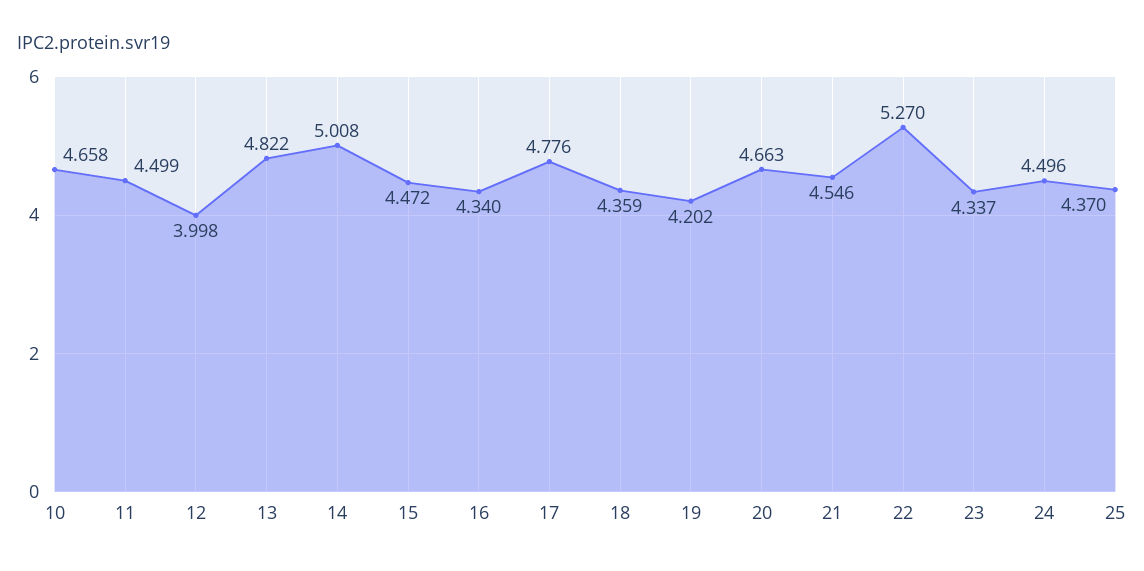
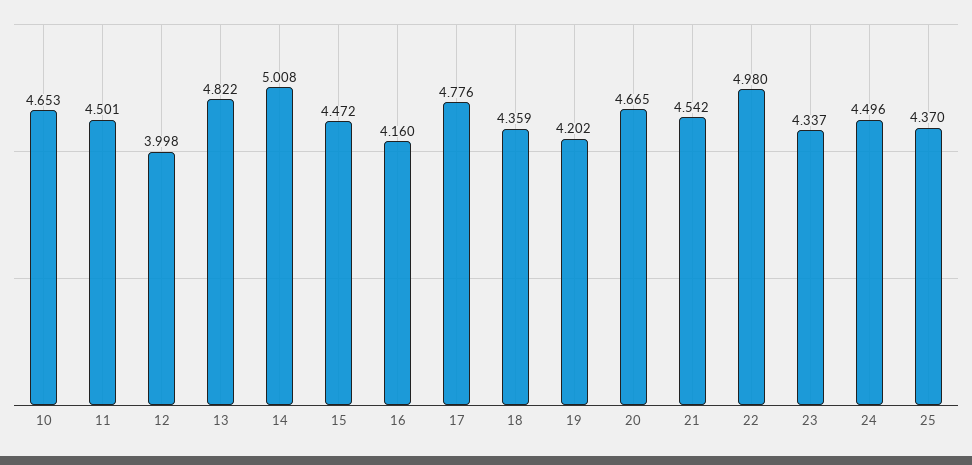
  {
-   "10": 4.658,
+   "10": 4.653,
-   "11": 4.499,
+   "11": 4.501,
    "12": 3.998,
    "13": 4.822,
    "14": 5.008,
    "15": 4.472,
-   "16": 4.34,
+   "16": 4.16,
    "17": 4.776,
    "18": 4.359,
    "19": 4.202,
-   "20": 4.663,
+   "20": 4.665,
-   "21": 4.546,
+   "21": 4.542,
-   "22": 5.27,
+   "22": 4.98,
    "23": 4.337,
    "24": 4.496,
    "25": 4.37
  }

